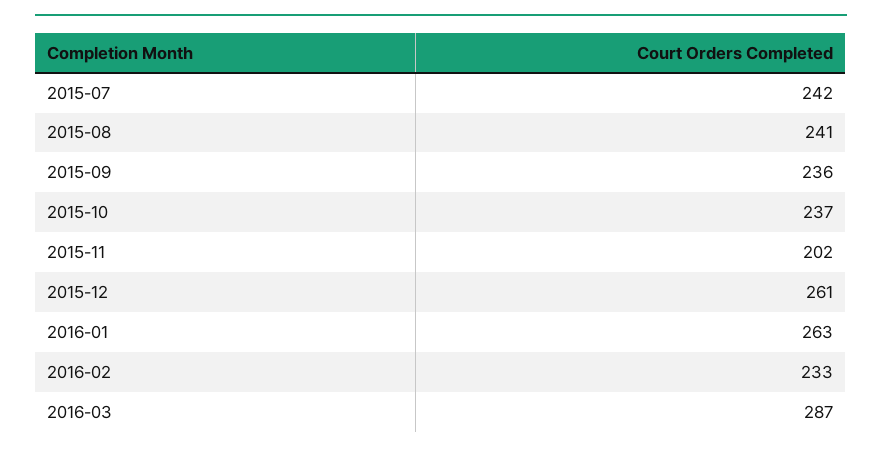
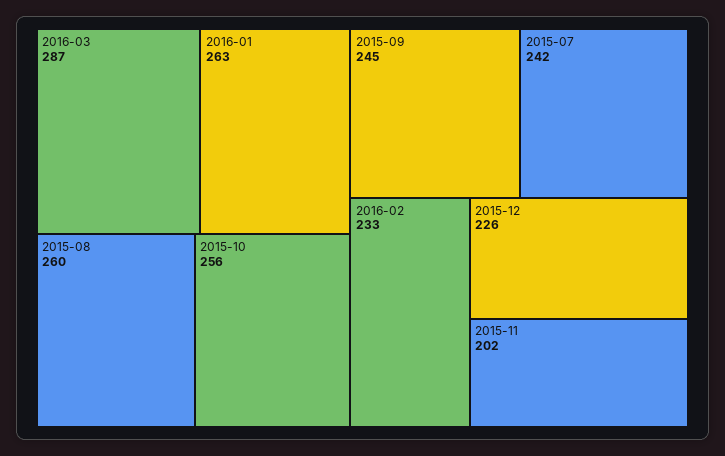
  {
    "2015-07": 242,
-   "2015-08": 241,
+   "2015-08": 260,
-   "2015-09": 236,
+   "2015-09": 245,
-   "2015-10": 237,
+   "2015-10": 256,
    "2015-11": 202,
-   "2015-12": 261,
+   "2015-12": 226,
    "2016-01": 263,
    "2016-02": 233,
    "2016-03": 287
  }

